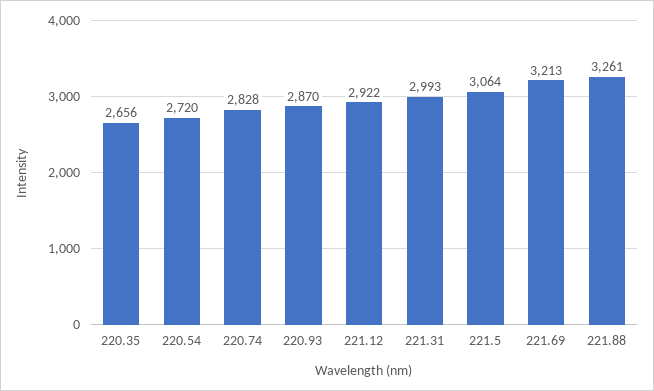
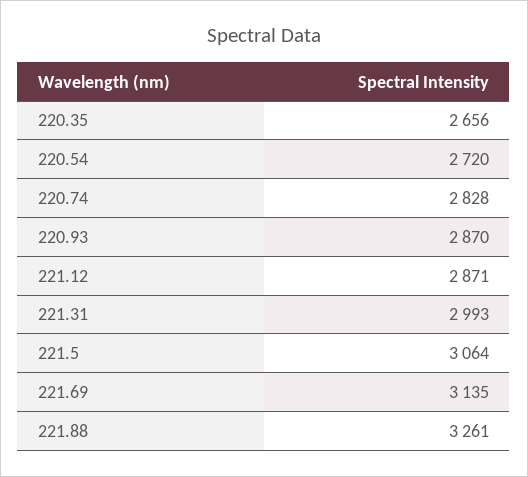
  {
    "220.35": 2656,
    "220.54": 2720,
    "220.74": 2828,
    "220.93": 2870,
-   "221.12": 2922,
+   "221.12": 2871,
    "221.31": 2993,
    "221.5": 3064,
-   "221.69": 3213,
+   "221.69": 3135,
    "221.88": 3261
  }

